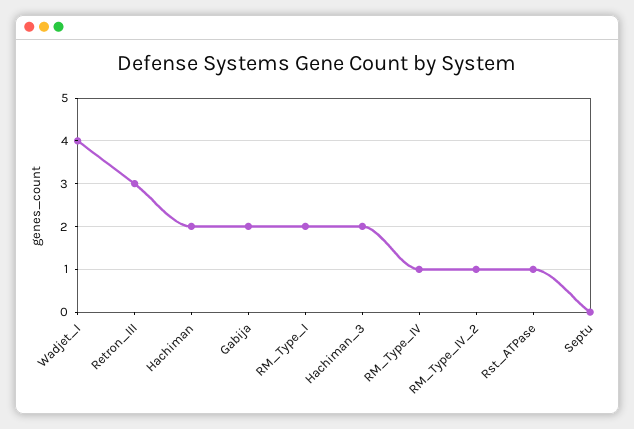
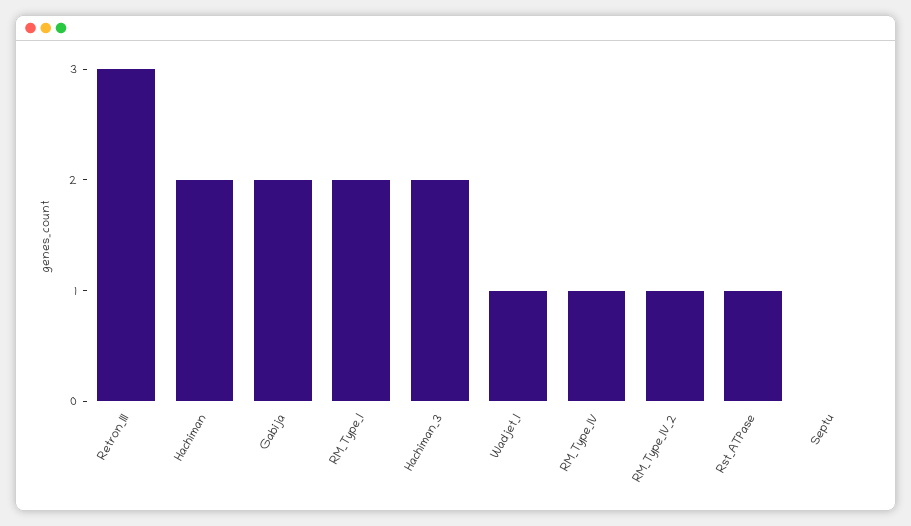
  {
-   "Wadjet_I": 4,
+   "Wadjet_I": 1,
    "Retron_III": 3,
    "Hachiman": 2,
    "Gabija": 2,
    "RM_Type_I": 2,
    "Hachiman_3": 2,
    "RM_Type_IV": 1,
    "RM_Type_IV_2": 1,
    "Rst_ATPase": 1,
    "Septu": 0
  }

